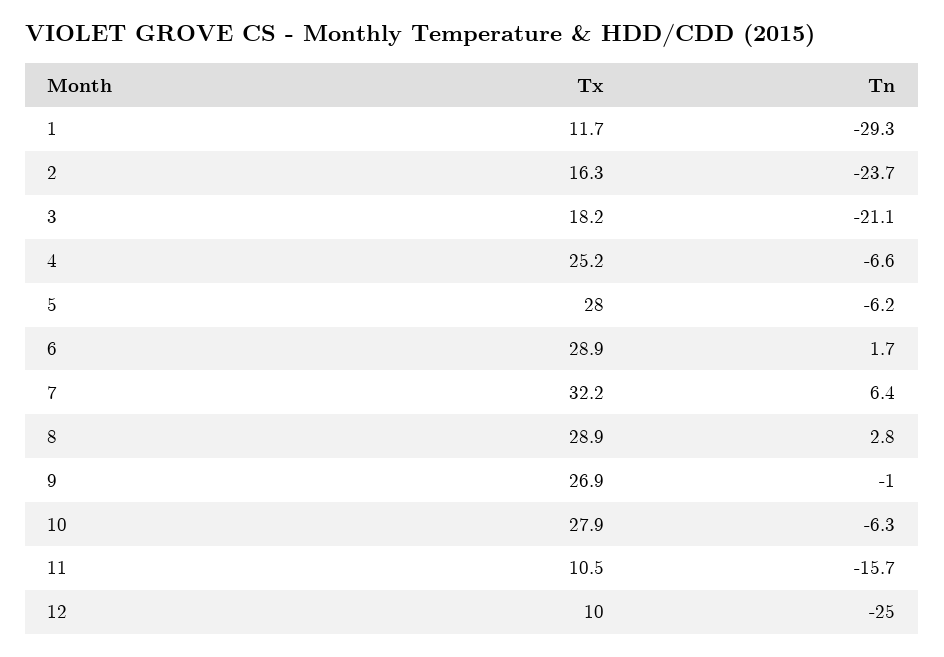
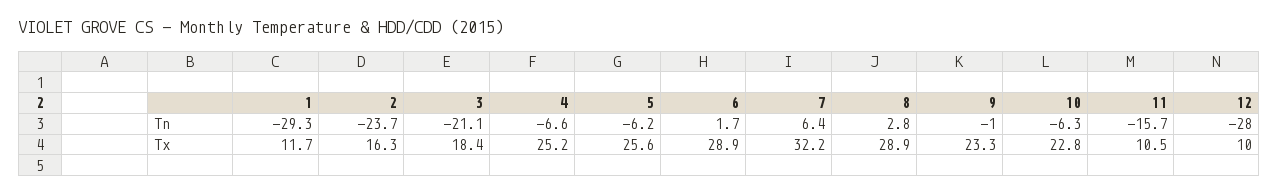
  {
    "Tx": {
      "1": 11.7,
      "2": 16.3,
-     "3": 18.2,
+     "3": 18.4,
      "4": 25.2,
-     "5": 28,
+     "5": 25.6,
      "6": 28.9,
      "7": 32.2,
      "8": 28.9,
-     "9": 26.9,
+     "9": 23.3,
-     "10": 27.9,
+     "10": 22.8,
      "11": 10.5,
      "12": 10
    },
    "Tn": {
      "1": -29.3,
      "2": -23.7,
      "3": -21.1,
      "4": -6.6,
      "5": -6.2,
      "6": 1.7,
      "7": 6.4,
      "8": 2.8,
      "9": -1,
      "10": -6.3,
      "11": -15.7,
-     "12": -25
+     "12": -28
    }
  }

